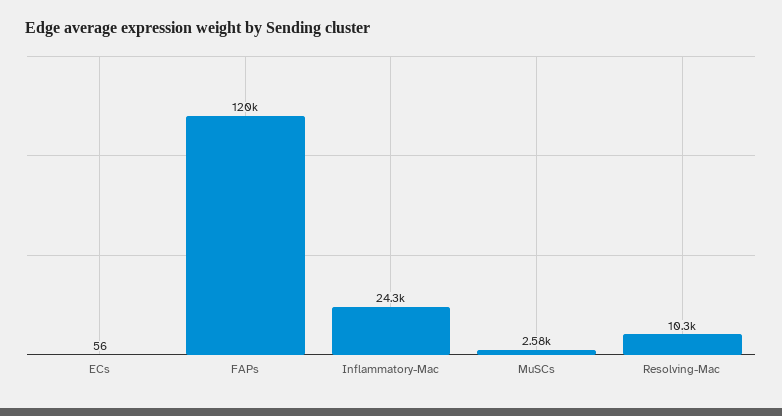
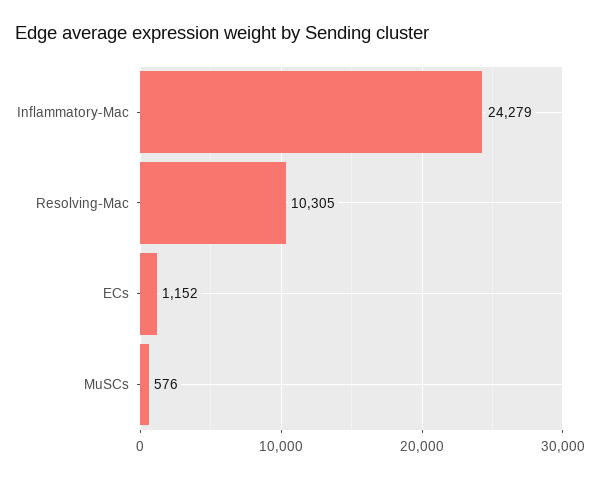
  {
-   "ECs": 56,
+   "ECs": 1152,
-   "FAPs": 120000,
    "Inflammatory-Mac": 24279,
-   "MuSCs": 2580,
+   "MuSCs": 576,
    "Resolving-Mac": 10305
  }

